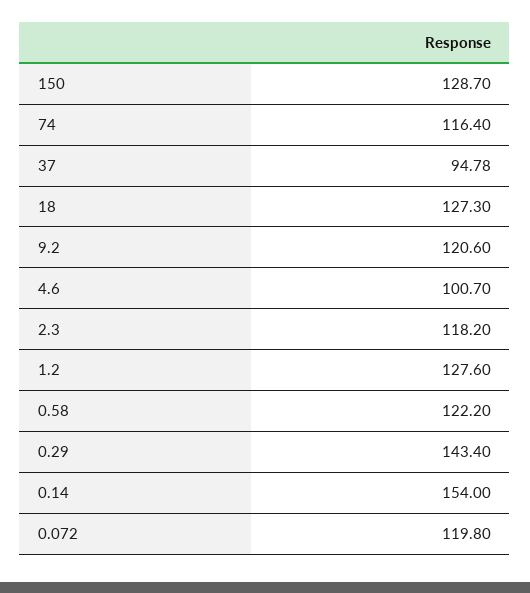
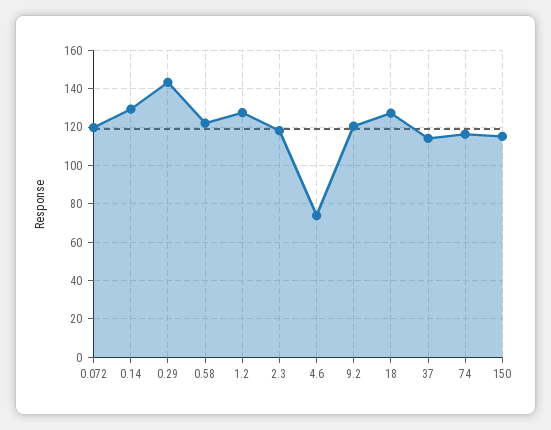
  {
-   "150": 128.7,
+   "150": 115,
    "74": 116.4,
-   "37": 94.78,
+   "37": 115,
    "18": 127.3,
    "9.2": 120.6,
-   "4.6": 100.7,
+   "4.6": 75,
    "2.3": 118.2,
    "1.2": 127.6,
    "0.58": 122.2,
    "0.29": 143.4,
-   "0.14": 154,
+   "0.14": 130,
    "0.072": 119.8
  }

